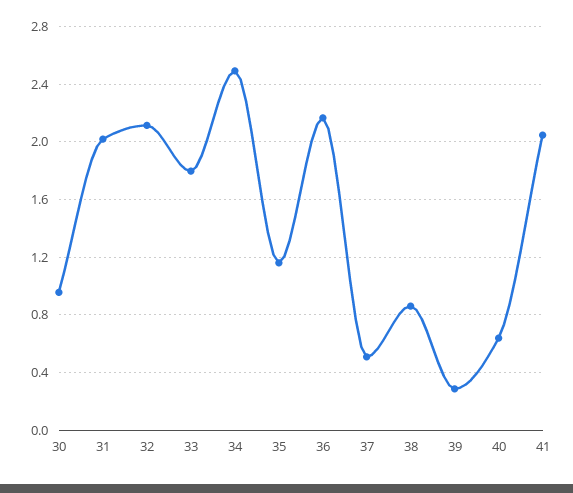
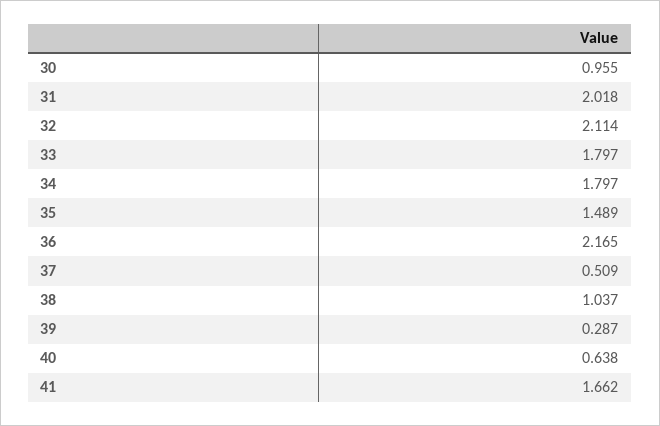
  {
    "30": 0.955,
    "31": 2.018,
    "32": 2.114,
    "33": 1.797,
-   "34": 2.5,
+   "34": 1.797,
-   "35": 1.15,
+   "35": 1.489,
    "36": 2.165,
    "37": 0.509,
-   "38": 0.85,
+   "38": 1.037,
    "39": 0.287,
    "40": 0.638,
-   "41": 2.05
+   "41": 1.662
  }

